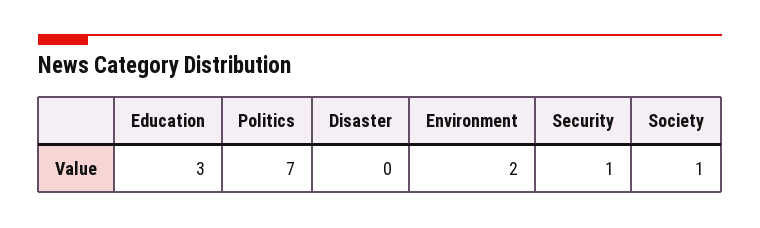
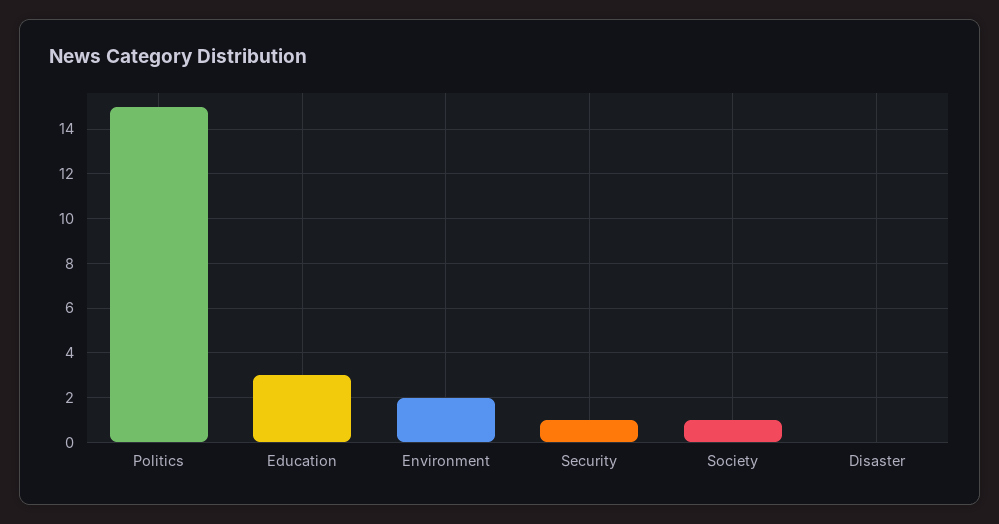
  {
    "Education": 3,
-   "Politics": 7,
+   "Politics": 15,
    "Disaster": 0,
    "Environment": 2,
    "Security": 1,
    "Society": 1
  }

